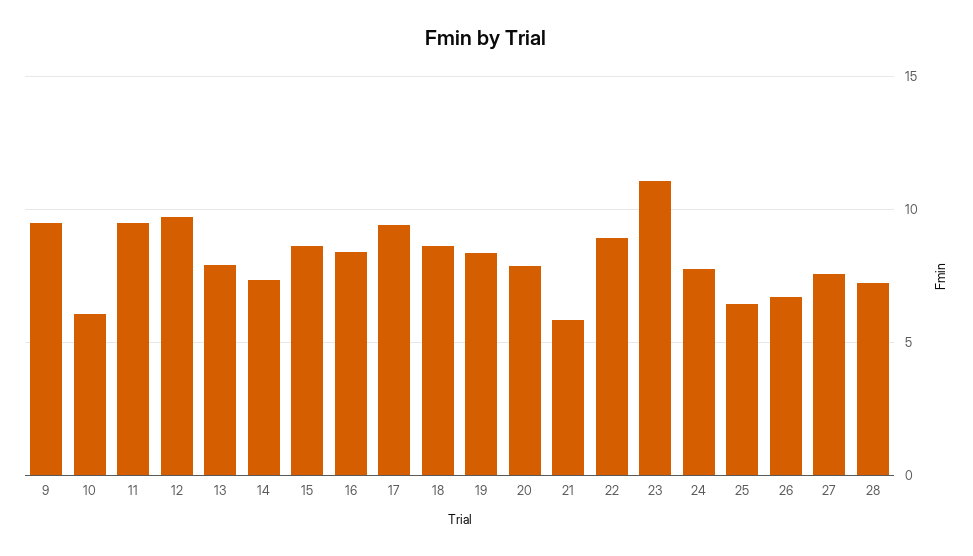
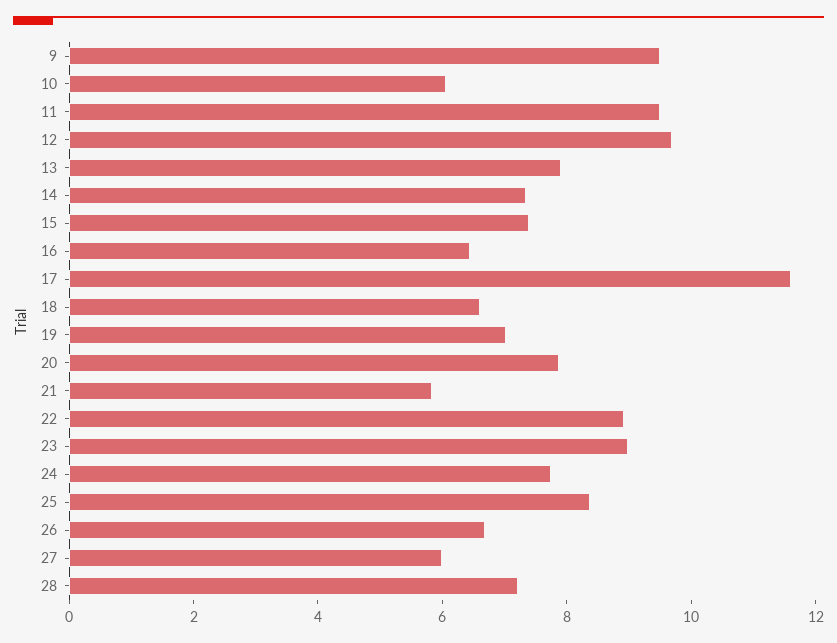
  {
    "9": 9.5,
    "10": 6,
    "11": 9.5,
    "12": 9.5,
    "13": 8,
    "14": 7.5,
-   "15": 8.5,
+   "15": 7.5,
-   "16": 8.5,
+   "16": 6.5,
-   "17": 9.5,
+   "17": 11.5,
-   "18": 8.5,
+   "18": 6.5,
-   "19": 8.5,
+   "19": 7,
    "20": 8,
    "21": 6,
    "22": 9,
-   "23": 11,
+   "23": 9,
    "24": 7.5,
-   "25": 6.5,
+   "25": 8.5,
    "26": 6.5,
-   "27": 7.5,
+   "27": 6,
    "28": 7
  }

